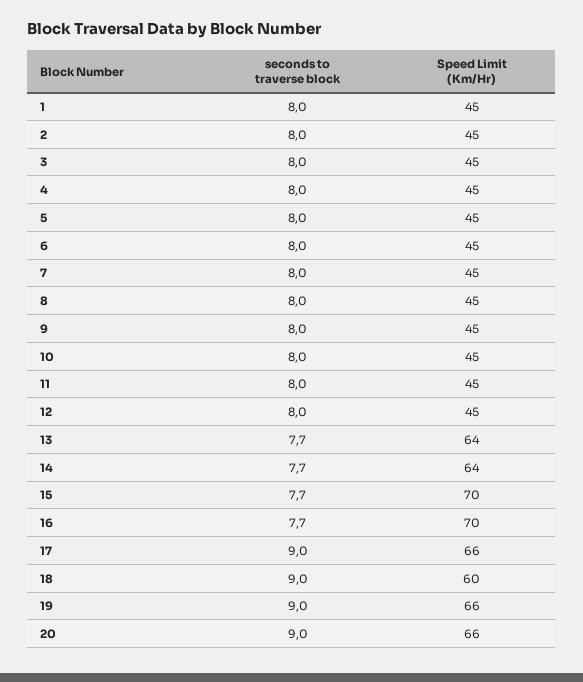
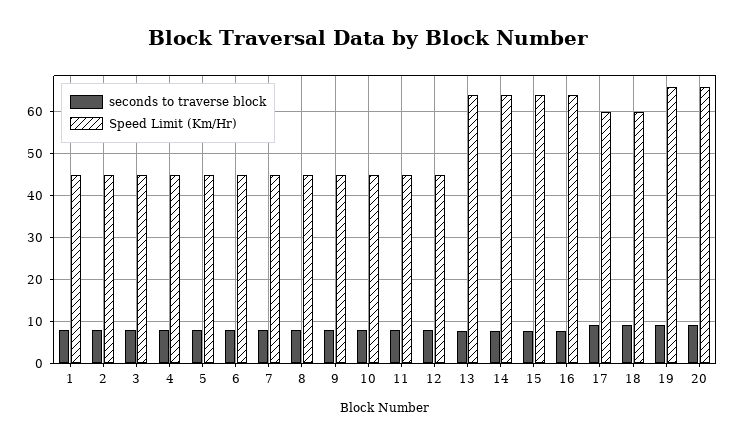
  {
    "seconds to traverse block": {
      "1": 8,
      "2": 8,
      "3": 8,
      "4": 8,
      "5": 8,
      "6": 8,
      "7": 8,
      "8": 8,
      "9": 8,
      "10": 8,
      "11": 8,
      "12": 8,
      "13": 7.7,
      "14": 7.7,
      "15": 7.7,
      "16": 7.7,
      "17": 9,
      "18": 9,
      "19": 9,
      "20": 9
    },
    "Speed Limit (Km/Hr)": {
      "1": 45,
      "2": 45,
      "3": 45,
      "4": 45,
      "5": 45,
      "6": 45,
      "7": 45,
      "8": 45,
      "9": 45,
      "10": 45,
      "11": 45,
      "12": 45,
      "13": 64,
      "14": 64,
-     "15": 70,
+     "15": 64,
-     "16": 70,
+     "16": 64,
-     "17": 66,
+     "17": 60,
      "18": 60,
      "19": 66,
      "20": 66
    }
  }

